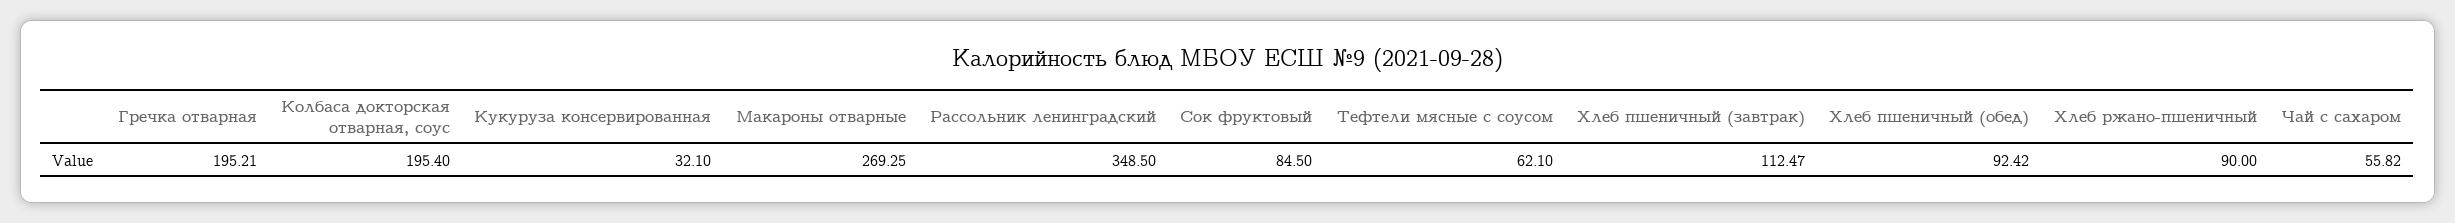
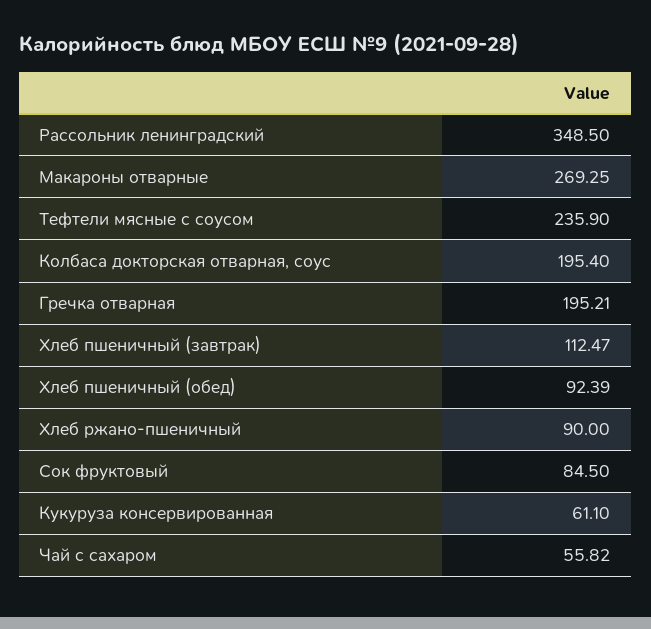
  {
    "Гречка отварная": 195.21,
    "Колбаса докторская отварная, соус": 195.4,
-   "Кукуруза консервированная": 32.1,
+   "Кукуруза консервированная": 61.1,
    "Макароны отварные": 269.25,
    "Рассольник ленинградский": 348.5,
    "Сок фруктовый": 84.5,
-   "Тефтели мясные с соусом": 62.1,
+   "Тефтели мясные с соусом": 235.9,
    "Хлеб пшеничный (завтрак)": 112.47,
-   "Хлеб пшеничный (обед)": 92.42,
+   "Хлеб пшеничный (обед)": 92.39,
    "Хлеб ржано-пшеничный": 90,
    "Чай с сахаром": 55.82
  }

